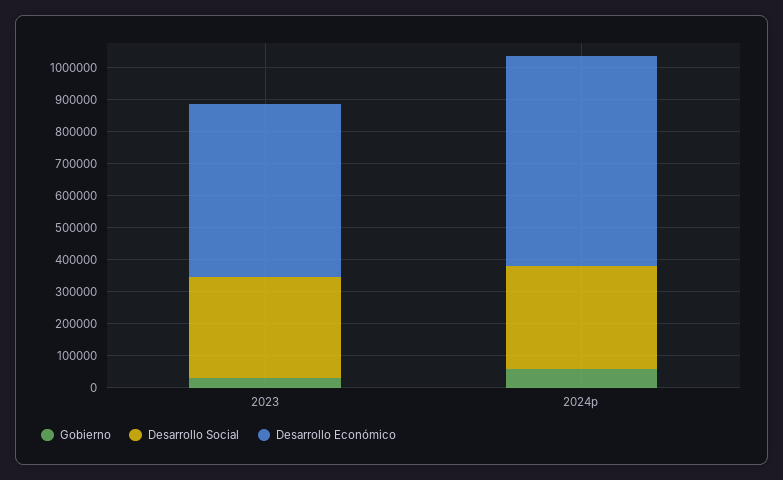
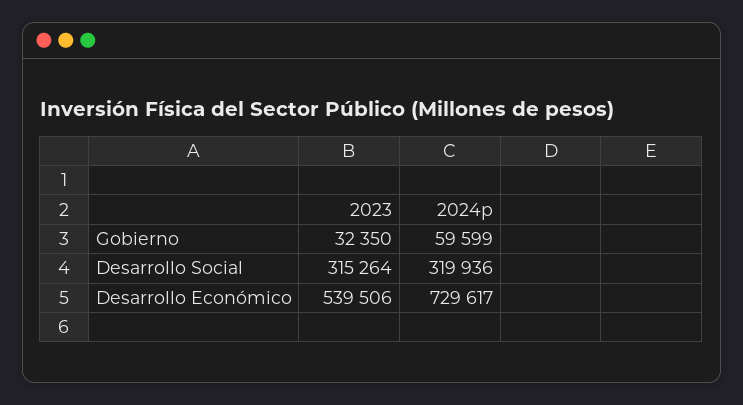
  {
    "Gobierno": {
      "2023": 32350,
      "2024p": 59599
    },
    "Desarrollo Social": {
      "2023": 315264,
      "2024p": 319936
    },
    "Desarrollo Económico": {
      "2023": 539506,
-     "2024p": 650000
+     "2024p": 729617
    }
  }

